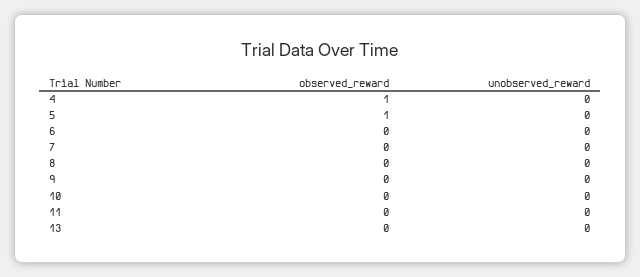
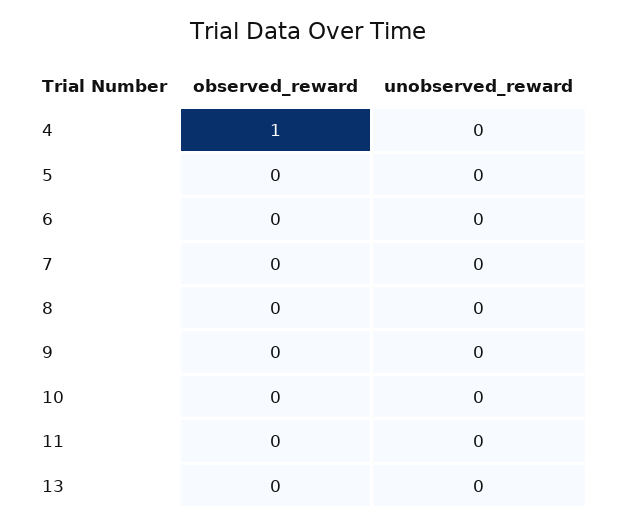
  {
    "observed_reward": {
      "4": 1,
-     "5": 1,
+     "5": 0,
      "6": 0,
      "7": 0,
      "8": 0,
      "9": 0,
      "10": 0,
      "11": 0,
      "13": 0
    },
    "unobserved_reward": {
      "4": 0,
      "5": 0,
      "6": 0,
      "7": 0,
      "8": 0,
      "9": 0,
      "10": 0,
      "11": 0,
      "13": 0
    }
  }

